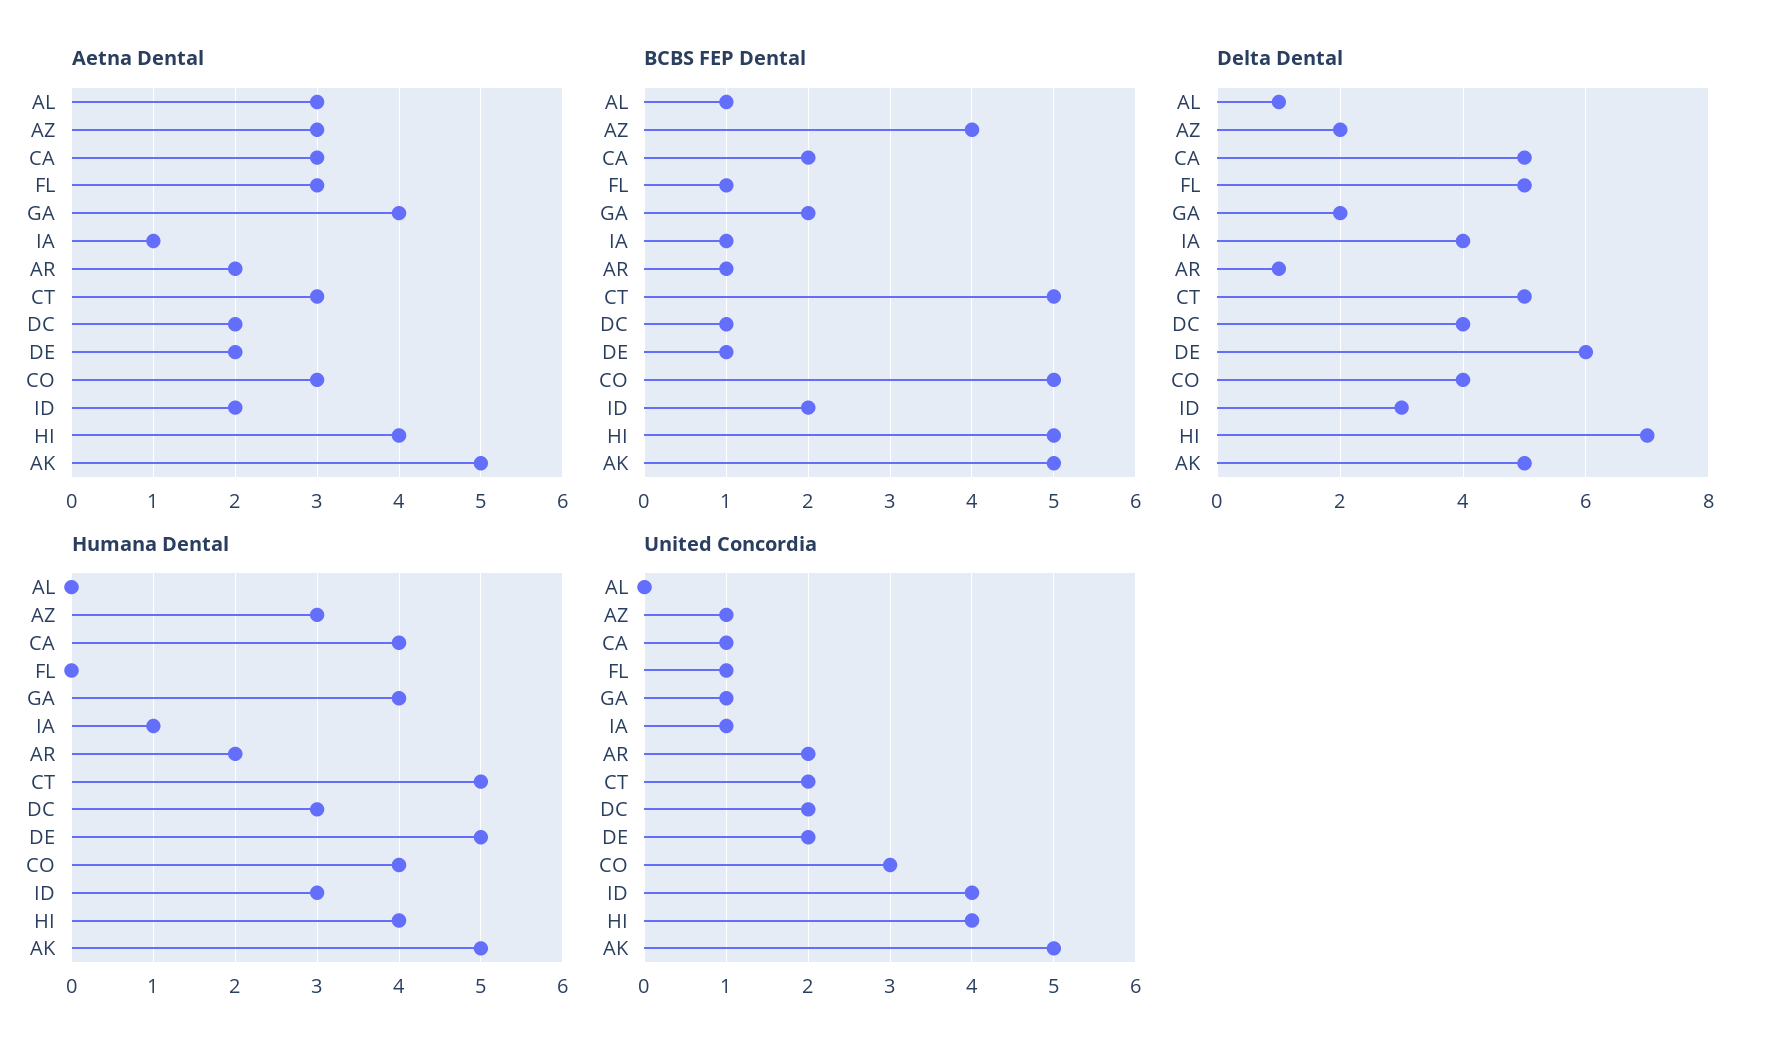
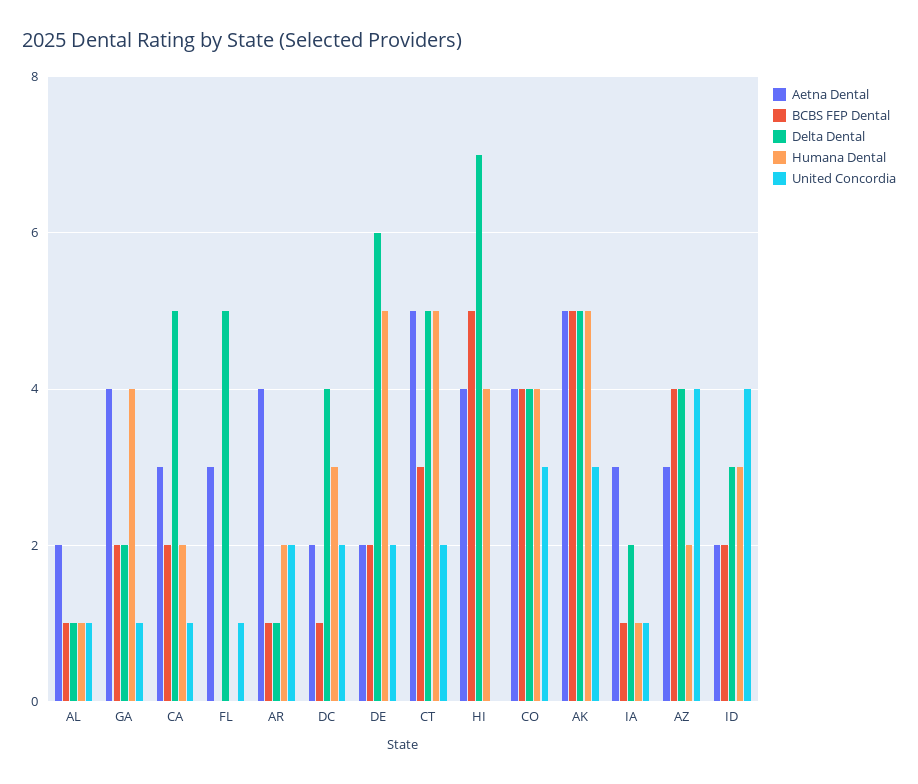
  {
    "Aetna Dental": {
-     "AL": 3,
+     "AL": 2,
      "AZ": 3,
      "CA": 3,
      "FL": 3,
      "GA": 4,
-     "IA": 1,
+     "IA": 3,
-     "AR": 2,
+     "AR": 4,
-     "CT": 3,
+     "CT": 5,
      "DC": 2,
      "DE": 2,
-     "CO": 3,
+     "CO": 4,
      "ID": 2,
      "HI": 4,
      "AK": 5
    },
    "BCBS FEP Dental": {
      "AL": 1,
      "AZ": 4,
      "CA": 2,
-     "FL": 1,
+     "FL": 0,
      "GA": 2,
      "IA": 1,
      "AR": 1,
-     "CT": 5,
+     "CT": 3,
      "DC": 1,
-     "DE": 1,
+     "DE": 2,
-     "CO": 5,
+     "CO": 4,
      "ID": 2,
      "HI": 5,
      "AK": 5
    },
    "Delta Dental": {
      "AL": 1,
-     "AZ": 2,
+     "AZ": 4,
      "CA": 5,
      "FL": 5,
      "GA": 2,
-     "IA": 4,
+     "IA": 2,
      "AR": 1,
      "CT": 5,
      "DC": 4,
      "DE": 6,
      "CO": 4,
      "ID": 3,
      "HI": 7,
      "AK": 5
    },
    "Humana Dental": {
-     "AL": 0,
+     "AL": 1,
-     "AZ": 3,
+     "AZ": 2,
-     "CA": 4,
+     "CA": 2,
      "FL": 0,
      "GA": 4,
      "IA": 1,
      "AR": 2,
      "CT": 5,
      "DC": 3,
      "DE": 5,
      "CO": 4,
      "ID": 3,
      "HI": 4,
      "AK": 5
    },
    "United Concordia": {
-     "AL": 0,
+     "AL": 1,
-     "AZ": 1,
+     "AZ": 4,
      "CA": 1,
      "FL": 1,
      "GA": 1,
      "IA": 1,
      "AR": 2,
      "CT": 2,
      "DC": 2,
      "DE": 2,
      "CO": 3,
      "ID": 4,
-     "HI": 4,
+     "HI": 0,
-     "AK": 5
+     "AK": 3
    }
  }

